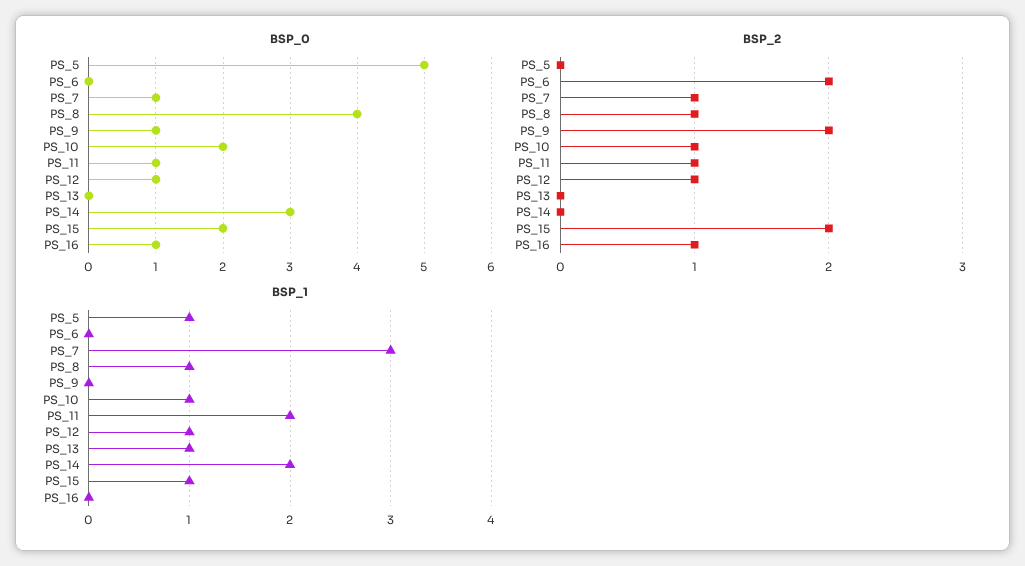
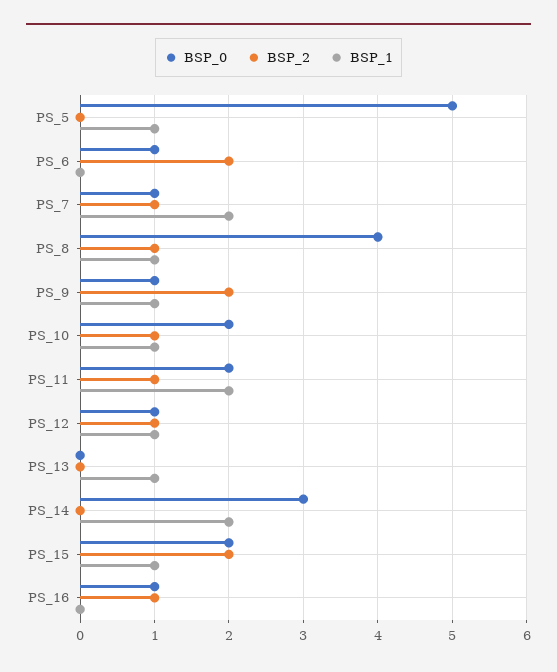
  {
    "BSP_0": {
      "PS_5": 5,
-     "PS_6": 0,
+     "PS_6": 1,
      "PS_7": 1,
      "PS_8": 4,
      "PS_9": 1,
      "PS_10": 2,
-     "PS_11": 1,
+     "PS_11": 2,
      "PS_12": 1,
      "PS_13": 0,
      "PS_14": 3,
      "PS_15": 2,
      "PS_16": 1
    },
    "BSP_2": {
      "PS_5": 0,
      "PS_6": 2,
      "PS_7": 1,
      "PS_8": 1,
      "PS_9": 2,
      "PS_10": 1,
      "PS_11": 1,
      "PS_12": 1,
      "PS_13": 0,
      "PS_14": 0,
      "PS_15": 2,
      "PS_16": 1
    },
    "BSP_1": {
      "PS_5": 1,
      "PS_6": 0,
-     "PS_7": 3,
+     "PS_7": 2,
      "PS_8": 1,
-     "PS_9": 0,
+     "PS_9": 1,
      "PS_10": 1,
      "PS_11": 2,
      "PS_12": 1,
      "PS_13": 1,
      "PS_14": 2,
      "PS_15": 1,
      "PS_16": 0
    }
  }

